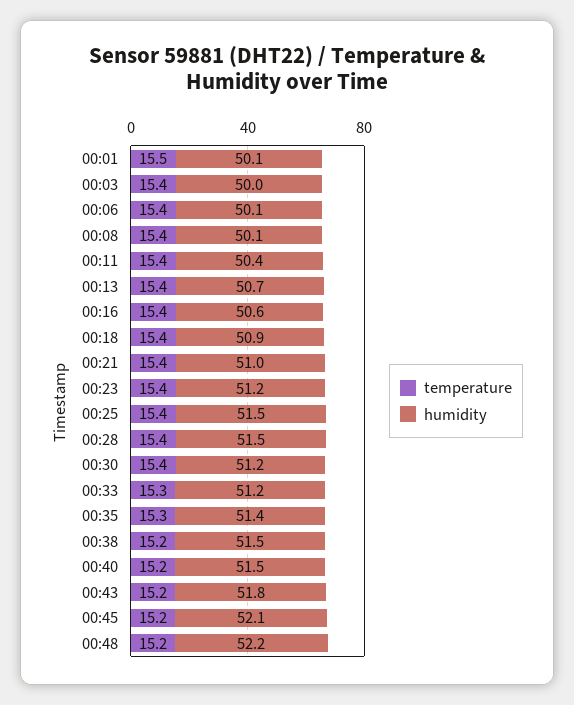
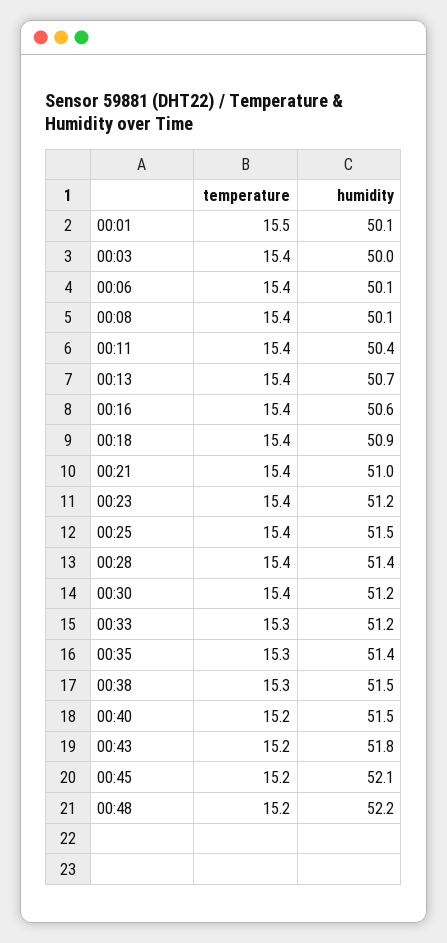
  {
    "temperature": {
      "00:01": 15.5,
      "00:03": 15.4,
      "00:06": 15.4,
      "00:08": 15.4,
      "00:11": 15.4,
      "00:13": 15.4,
      "00:16": 15.4,
      "00:18": 15.4,
      "00:21": 15.4,
      "00:23": 15.4,
      "00:25": 15.4,
      "00:28": 15.4,
      "00:30": 15.4,
      "00:33": 15.3,
      "00:35": 15.3,
-     "00:38": 15.2,
+     "00:38": 15.3,
      "00:40": 15.2,
      "00:43": 15.2,
      "00:45": 15.2,
      "00:48": 15.2
    },
    "humidity": {
      "00:01": 50.1,
      "00:03": 50,
      "00:06": 50.1,
      "00:08": 50.1,
      "00:11": 50.4,
      "00:13": 50.7,
      "00:16": 50.6,
      "00:18": 50.9,
      "00:21": 51,
      "00:23": 51.2,
      "00:25": 51.5,
-     "00:28": 51.5,
+     "00:28": 51.4,
      "00:30": 51.2,
      "00:33": 51.2,
      "00:35": 51.4,
      "00:38": 51.5,
      "00:40": 51.5,
      "00:43": 51.8,
      "00:45": 52.1,
      "00:48": 52.2
    }
  }

